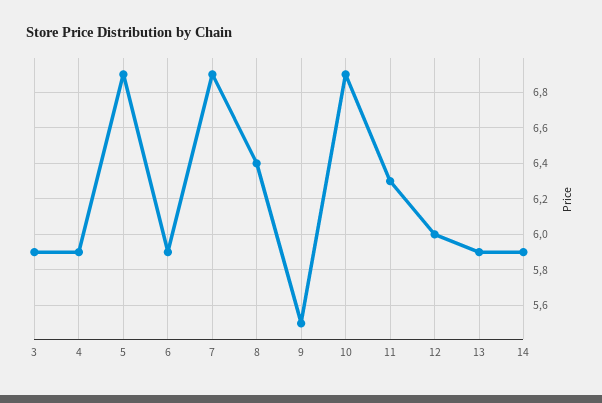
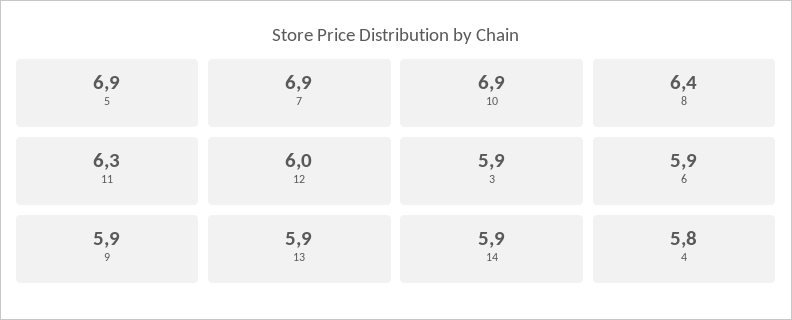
  {
    "3": 5.9,
-   "4": 5.9,
+   "4": 5.8,
    "5": 6.9,
    "6": 5.9,
    "7": 6.9,
    "8": 6.4,
-   "9": 5.5,
+   "9": 5.9,
    "10": 6.9,
    "11": 6.3,
    "12": 6,
    "13": 5.9,
    "14": 5.9
  }

